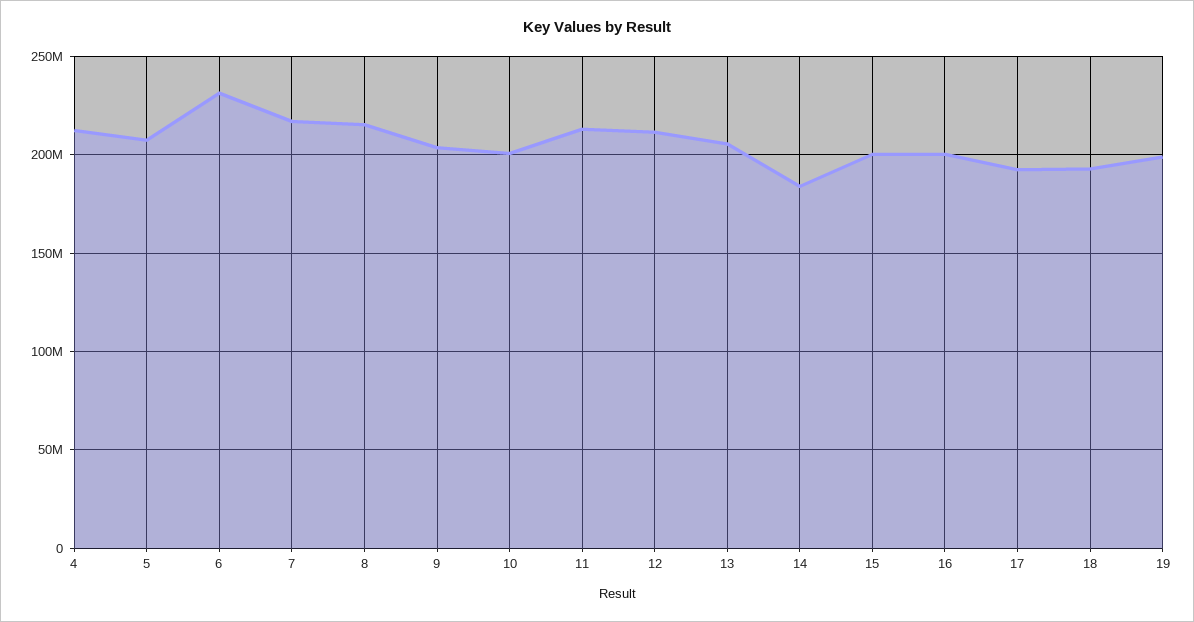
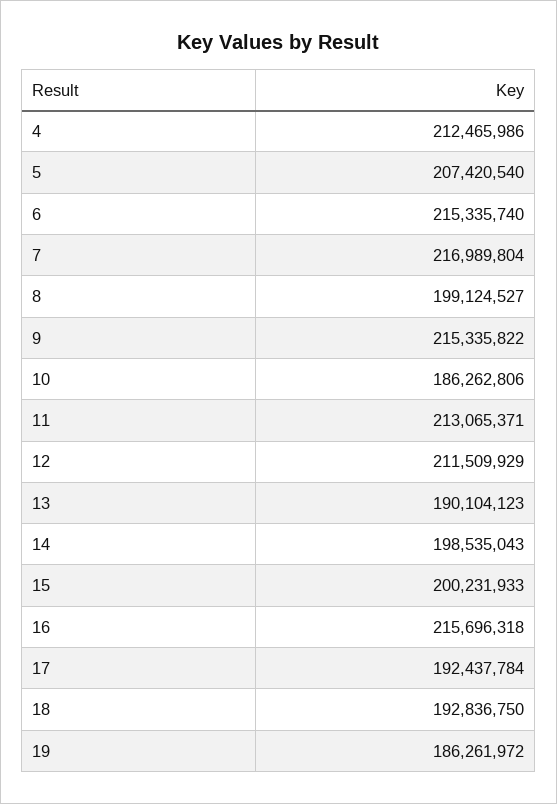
  {
    "4": 212465986,
    "5": 207420540,
-   "6": 230000000,
+   "6": 215335740,
    "7": 216989804,
-   "8": 215000000,
+   "8": 199124527,
-   "9": 205000000,
+   "9": 215335822,
-   "10": 200000000,
+   "10": 186262806,
    "11": 213065371,
    "12": 211509929,
-   "13": 205000000,
+   "13": 190104123,
-   "14": 185000000,
+   "14": 198535043,
    "15": 200231933,
-   "16": 200000000,
+   "16": 215696318,
    "17": 192437784,
    "18": 192836750,
-   "19": 200000000
+   "19": 186261972
  }

